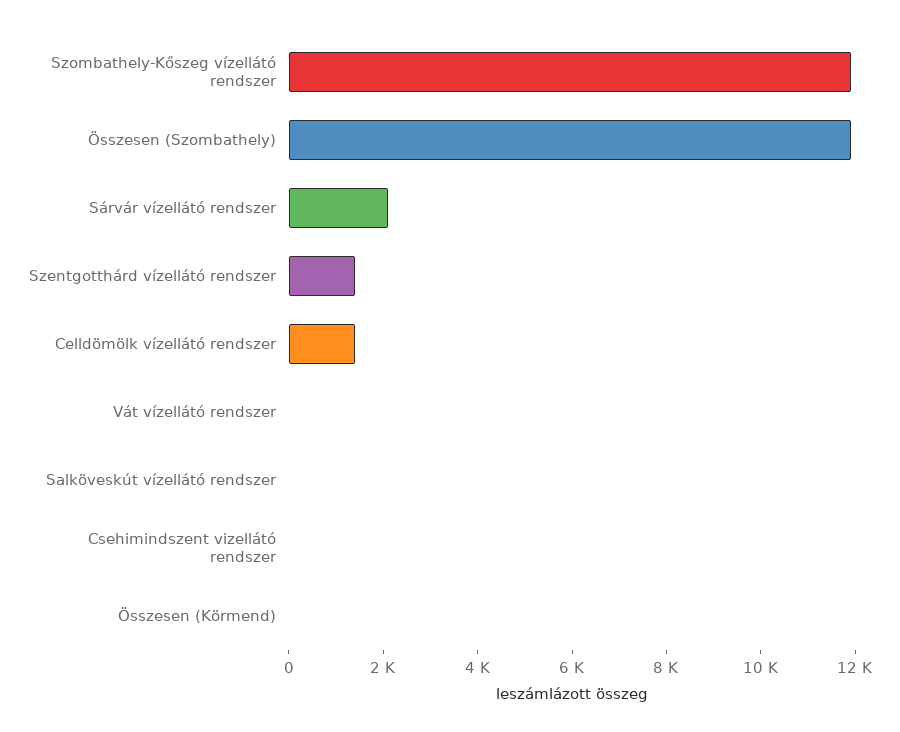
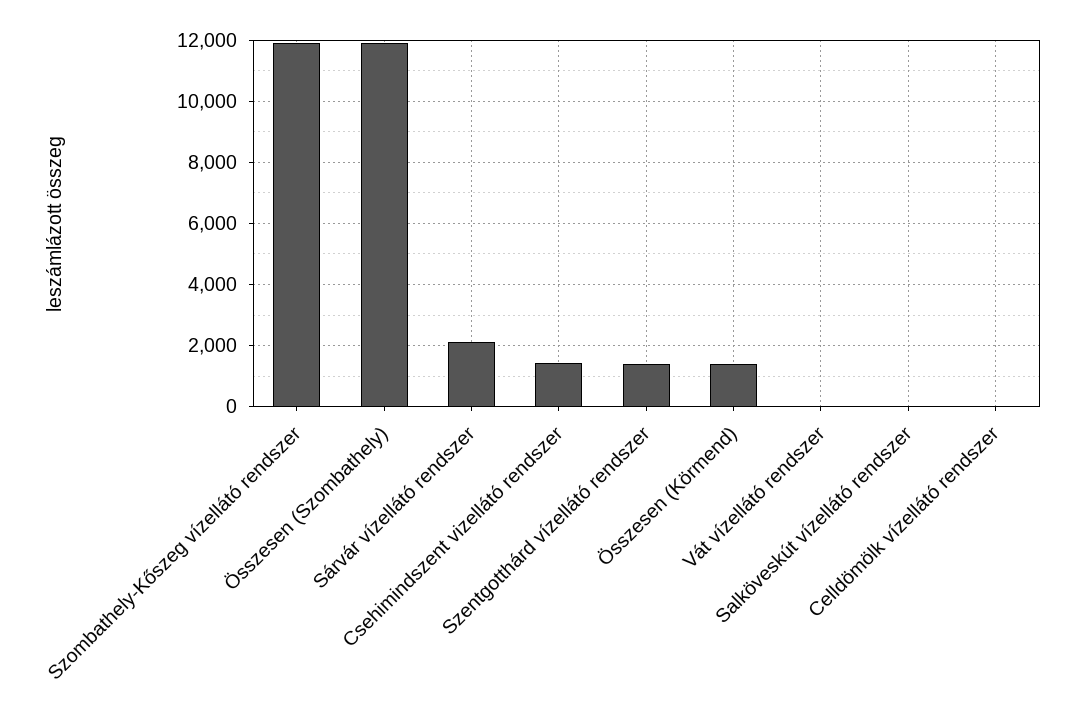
  {
    "Szombathely-Kőszeg vízellátó rendszer": 12000,
    "Összesen (Szombathely)": 12000,
    "Sárvár vízellátó rendszer": 2200,
    "Szentgotthárd vízellátó rendszer": 1400,
-   "Celldömölk vízellátó rendszer": 1500,
+   "Celldömölk vízellátó rendszer": 0,
    "Vát vízellátó rendszer": 0,
    "Salköveskút vízellátó rendszer": 0,
-   "Csehimindszent vizellátó rendszer": 0,
+   "Csehimindszent vizellátó rendszer": 1400,
-   "Összesen (Körmend)": 0
+   "Összesen (Körmend)": 1400
  }

